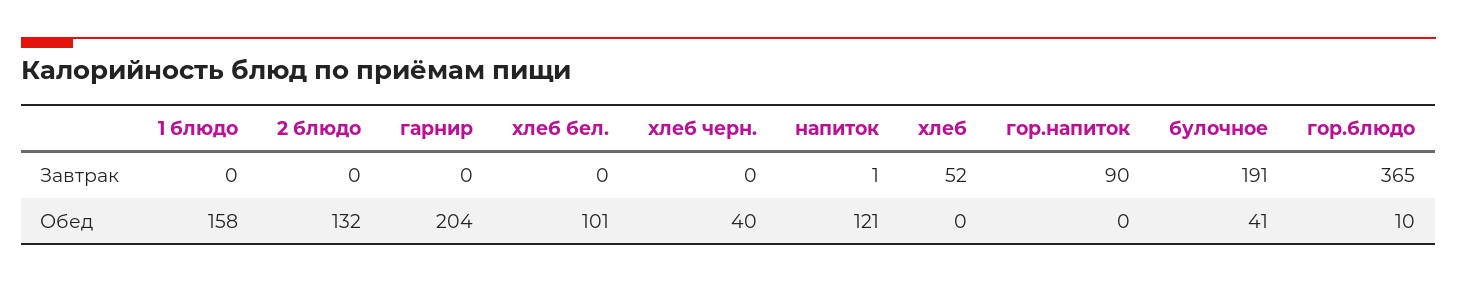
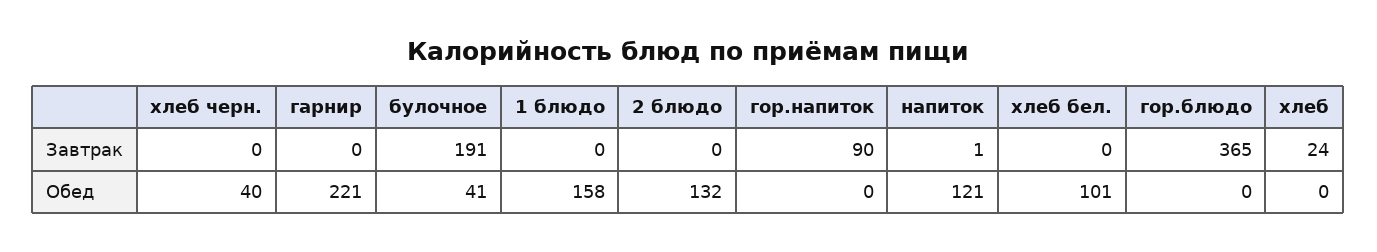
  {
    "1 блюдо": {
      "Завтрак": 0,
      "Обед": 158
    },
    "2 блюдо": {
      "Завтрак": 0,
      "Обед": 132
    },
    "гарнир": {
      "Завтрак": 0,
-     "Обед": 204
+     "Обед": 221
    },
    "хлеб бел.": {
      "Завтрак": 0,
      "Обед": 101
    },
    "хлеб черн.": {
      "Завтрак": 0,
      "Обед": 40
    },
    "напиток": {
      "Завтрак": 1,
      "Обед": 121
    },
    "хлеб": {
-     "Завтрак": 52,
+     "Завтрак": 24,
      "Обед": 0
    },
    "гор.напиток": {
      "Завтрак": 90,
      "Обед": 0
    },
    "булочное": {
      "Завтрак": 191,
      "Обед": 41
    },
    "гор.блюдо": {
      "Завтрак": 365,
-     "Обед": 10
+     "Обед": 0
    }
  }

